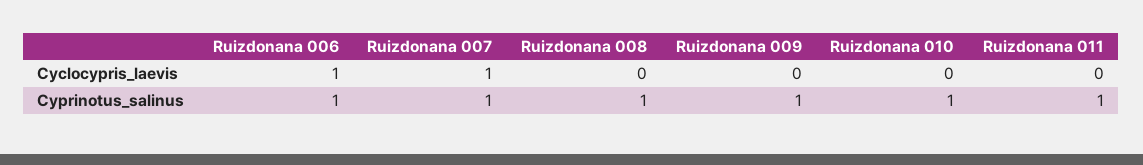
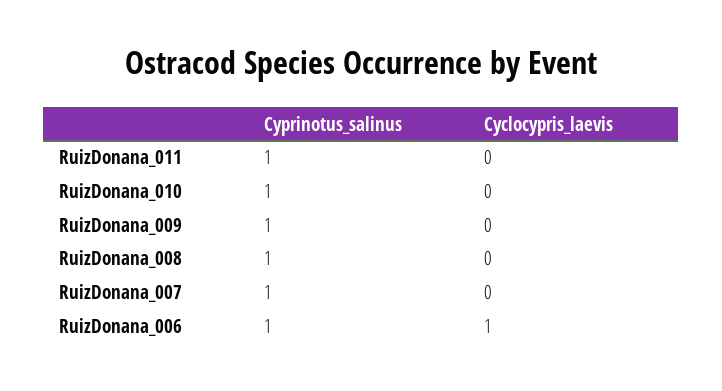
  {
    "Ruizdonana 006": {
      "Cyclocypris_laevis": 1,
      "Cyprinotus_salinus": 1
    },
    "Ruizdonana 007": {
-     "Cyclocypris_laevis": 1,
+     "Cyclocypris_laevis": 0,
      "Cyprinotus_salinus": 1
    },
    "Ruizdonana 008": {
      "Cyclocypris_laevis": 0,
      "Cyprinotus_salinus": 1
    },
    "Ruizdonana 009": {
      "Cyclocypris_laevis": 0,
      "Cyprinotus_salinus": 1
    },
    "Ruizdonana 010": {
      "Cyclocypris_laevis": 0,
      "Cyprinotus_salinus": 1
    },
    "Ruizdonana 011": {
      "Cyclocypris_laevis": 0,
      "Cyprinotus_salinus": 1
    }
  }

